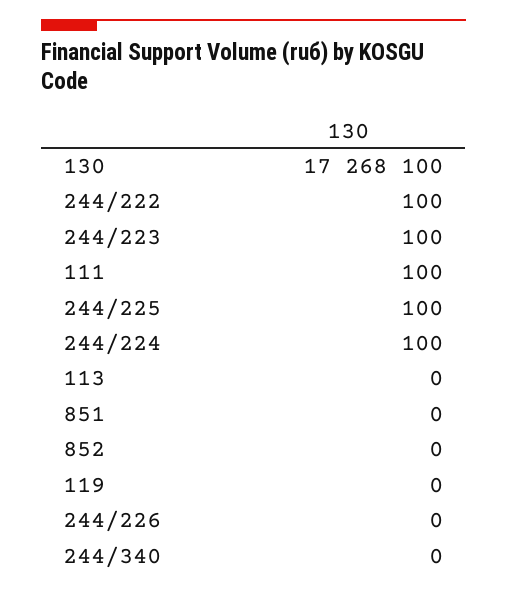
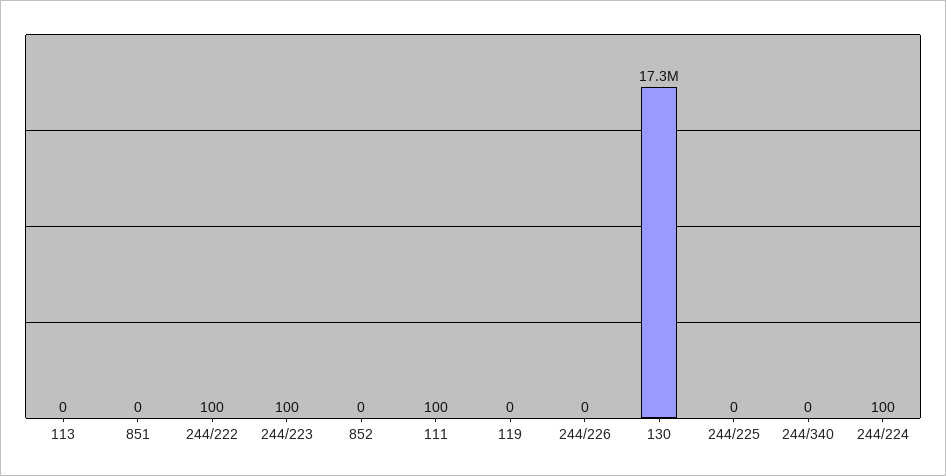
  {
    "130": 17268100,
    "244/222": 100,
    "244/223": 100,
    "111": 100,
-   "244/225": 100,
+   "244/225": 0,
    "244/224": 100,
    "113": 0,
    "851": 0,
    "852": 0,
    "119": 0,
    "244/226": 0,
    "244/340": 0
  }

